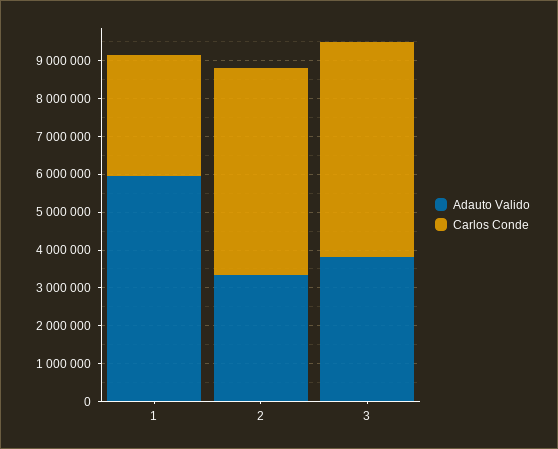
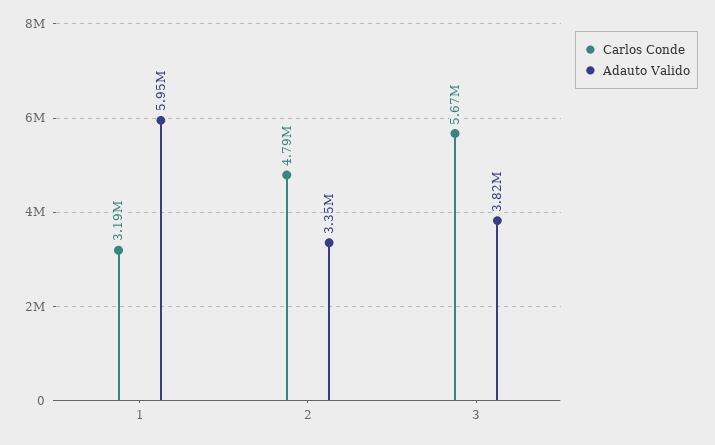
  {
    "Adauto Valido": {
      "1": 5950000,
      "2": 3350000,
      "3": 3820000
    },
    "Carlos Conde": {
      "1": 3190000,
-     "2": 5500000,
+     "2": 4790000,
      "3": 5670000
    }
  }

